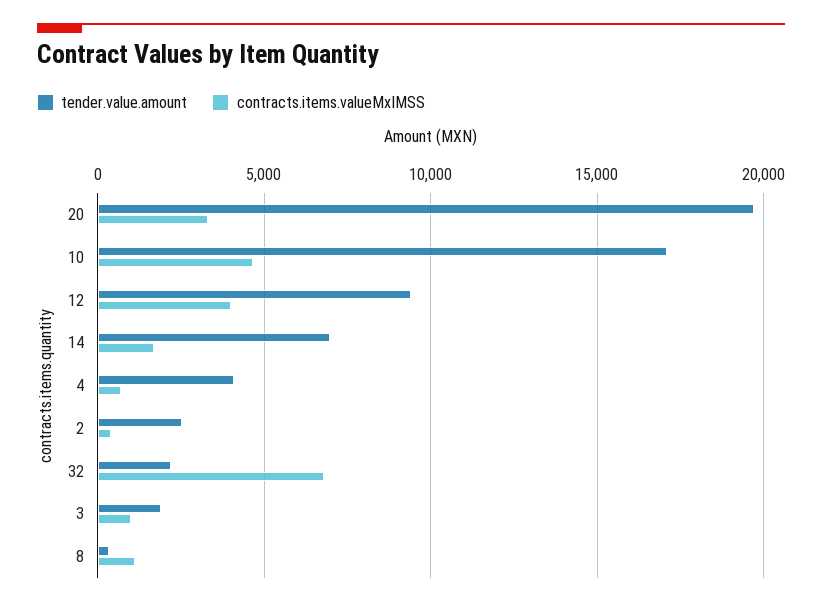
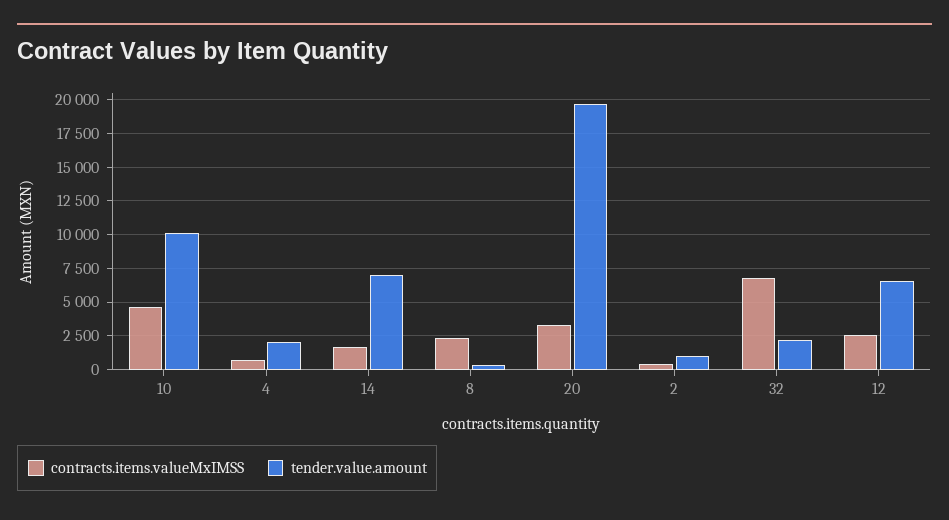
  {
    "tender.value.amount": {
      "20": 19500,
-     "10": 17000,
+     "10": 10000,
-     "12": 9500,
+     "12": 6500,
      "14": 7000,
-     "4": 4000,
+     "4": 2000,
-     "2": 2500,
+     "2": 1000,
      "32": 2000,
-     "3": 2000,
      "8": 500
    },
    "contracts.items.valueMxIMSS": {
      "20": 3500,
      "10": 4500,
-     "12": 4000,
+     "12": 2500,
      "14": 1500,
      "4": 500,
      "2": 500,
      "32": 7000,
-     "3": 1000,
-     "8": 1000
+     "8": 2500
    }
  }

